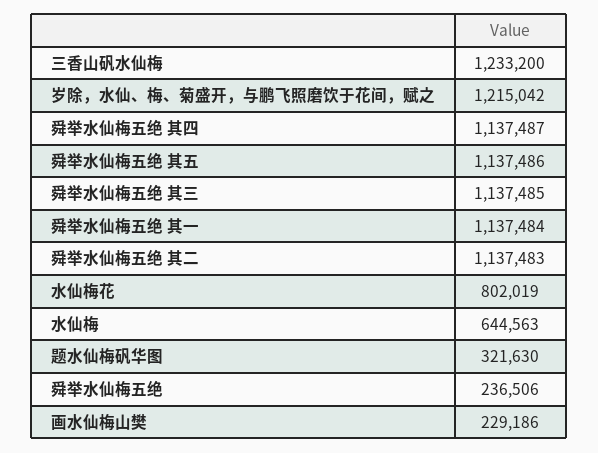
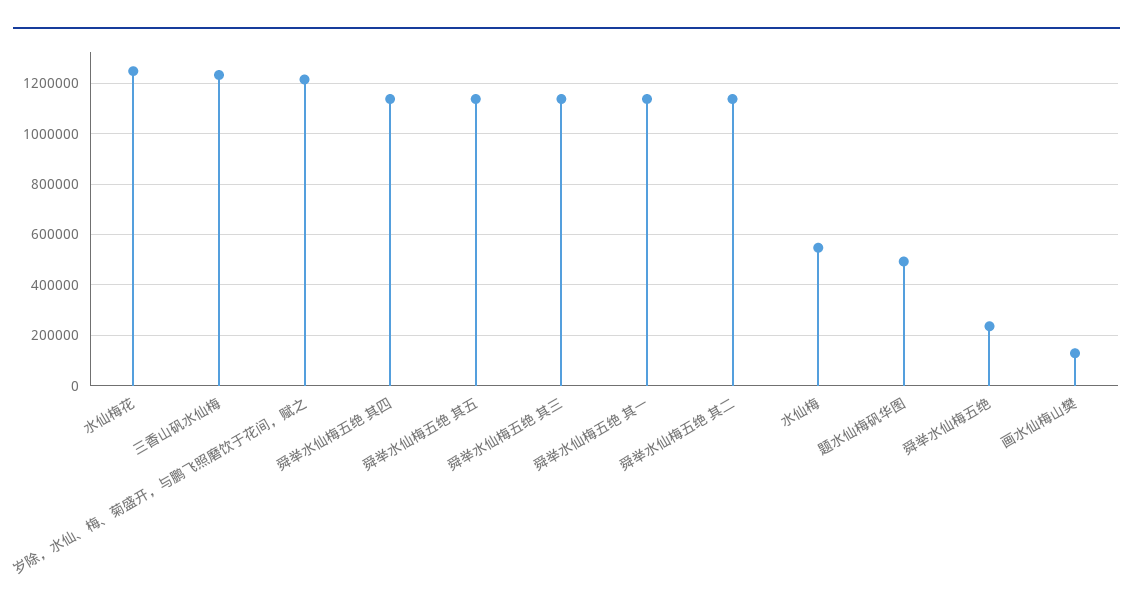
  {
    "三香山矾水仙梅": 1233200,
    "岁除，水仙、梅、菊盛开，与鹏飞照磨饮于花间，赋之": 1215042,
    "舜举水仙梅五绝 其四": 1137487,
    "舜举水仙梅五绝 其五": 1137486,
    "舜举水仙梅五绝 其三": 1137485,
    "舜举水仙梅五绝 其一": 1137484,
    "舜举水仙梅五绝 其二": 1137483,
-   "水仙梅花": 802019,
+   "水仙梅花": 1250000,
-   "水仙梅": 644563,
+   "水仙梅": 550000,
-   "题水仙梅矾华图": 321630,
+   "题水仙梅矾华图": 500000,
    "舜举水仙梅五绝": 236506,
-   "画水仙梅山樊": 229186
+   "画水仙梅山樊": 125000
  }

